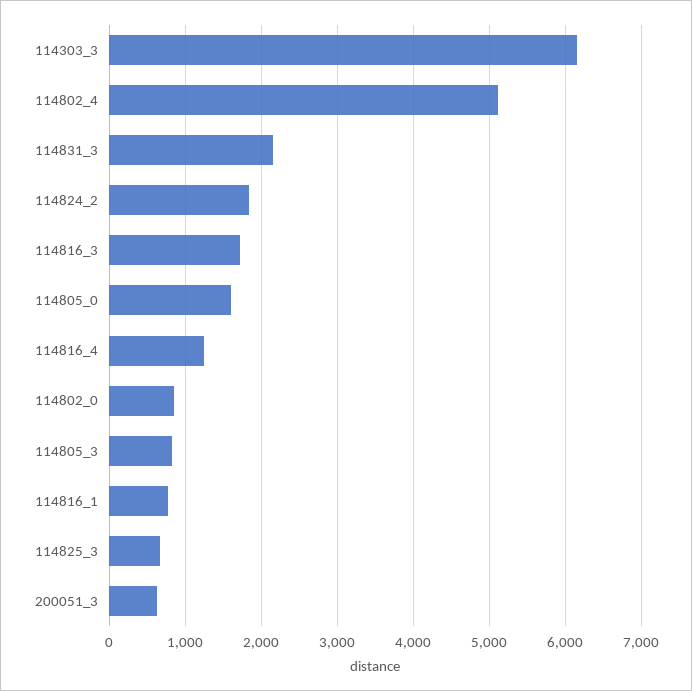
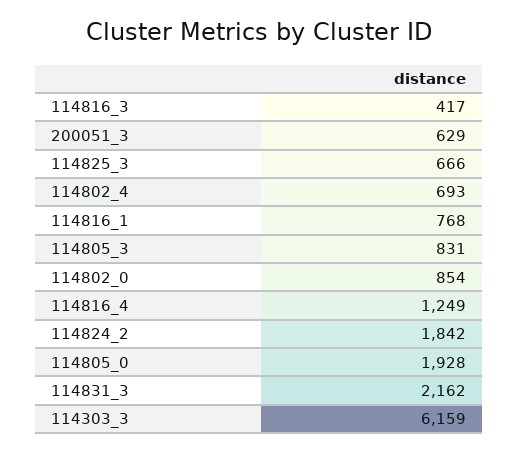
  {
    "114303_3": 6159,
-   "114802_4": 5100,
+   "114802_4": 693,
    "114831_3": 2162,
    "114824_2": 1842,
-   "114816_3": 1700,
+   "114816_3": 417,
-   "114805_0": 1600,
+   "114805_0": 1928,
    "114816_4": 1249,
    "114802_0": 854,
    "114805_3": 831,
    "114816_1": 768,
    "114825_3": 666,
    "200051_3": 629
  }

